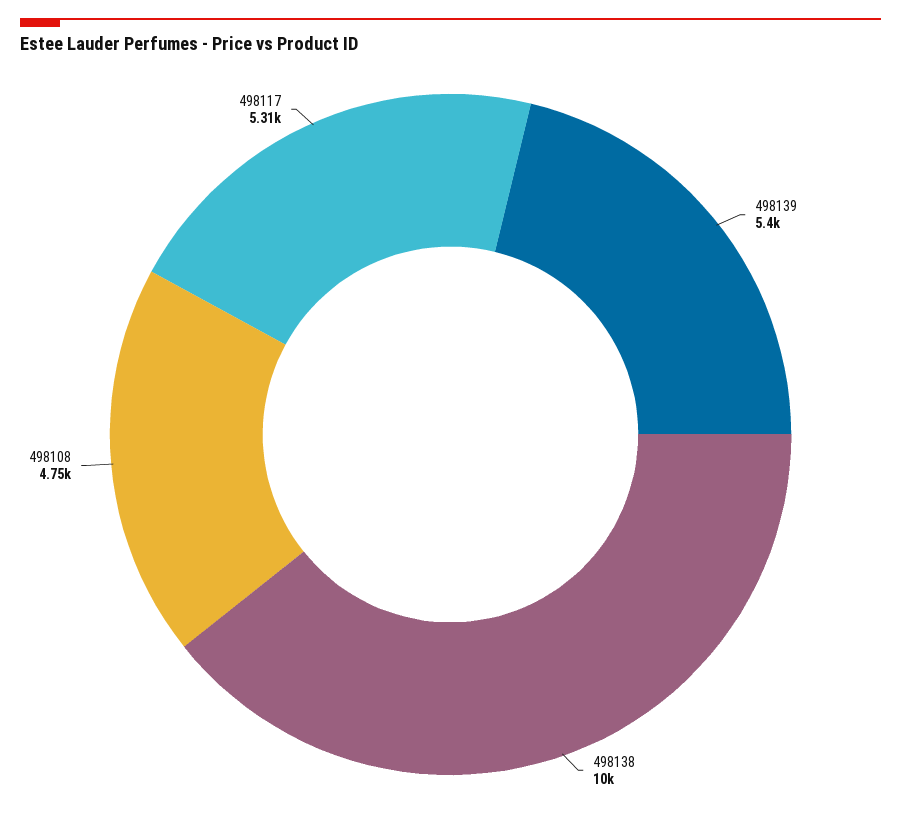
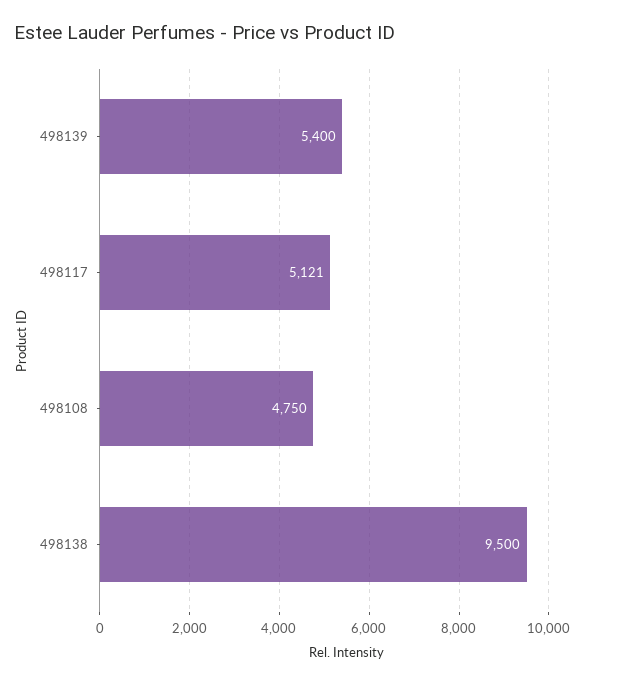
  {
    "498139": 5400,
-   "498138": 10000,
+   "498138": 9500,
    "498108": 4750,
-   "498117": 5310
+   "498117": 5121
  }

